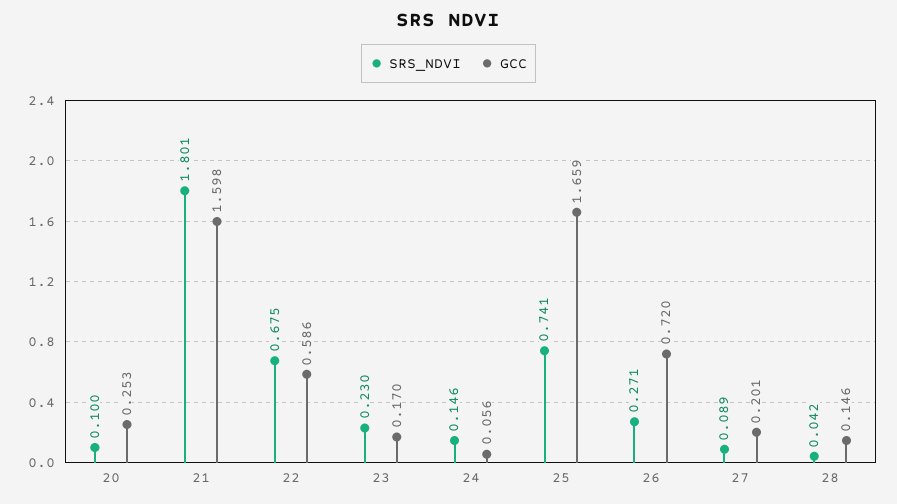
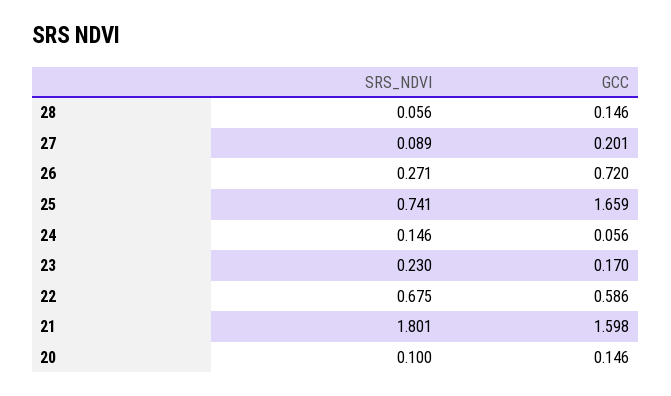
  {
    "SRS_NDVI": {
      "20": 0.1,
      "21": 1.801,
      "22": 0.675,
      "23": 0.23,
      "24": 0.146,
      "25": 0.741,
      "26": 0.271,
      "27": 0.089,
-     "28": 0.042
+     "28": 0.056
    },
    "GCC": {
-     "20": 0.253,
+     "20": 0.146,
      "21": 1.598,
      "22": 0.586,
      "23": 0.17,
      "24": 0.056,
      "25": 1.659,
      "26": 0.72,
      "27": 0.201,
      "28": 0.146
    }
  }

